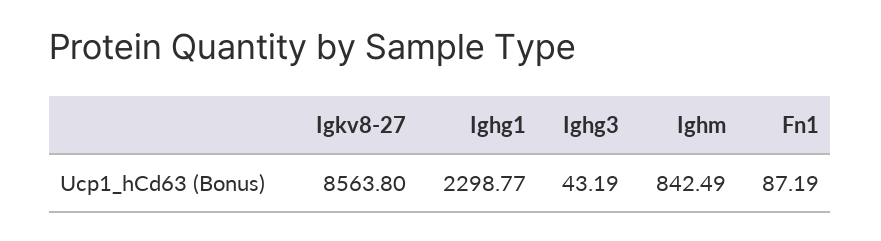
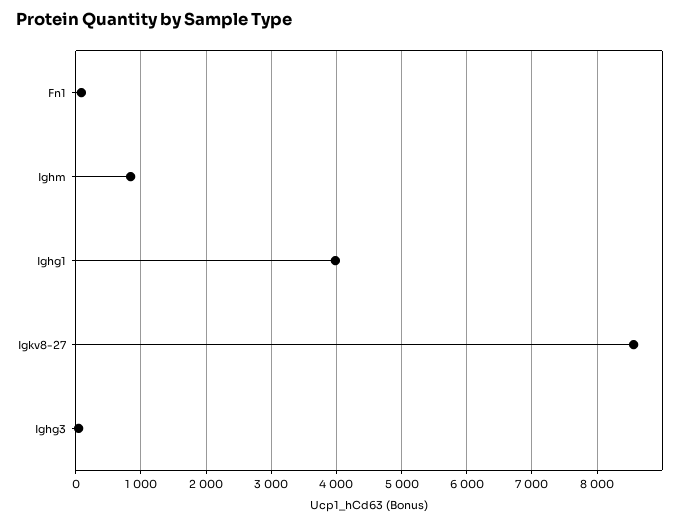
  {
    "Igkv8-27": 8563.8,
-   "Ighg1": 2298.77,
+   "Ighg1": 4000,
    "Ighg3": 43.19,
    "Ighm": 842.49,
    "Fn1": 87.19
  }

